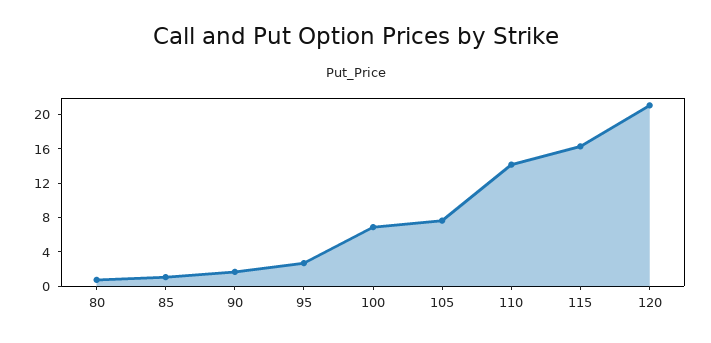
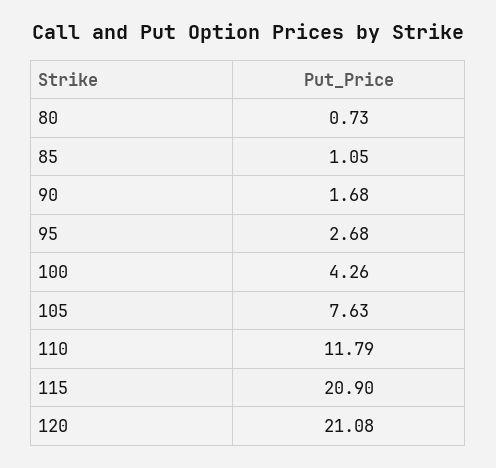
  {
    "80": 0.73,
    "85": 1.05,
    "90": 1.68,
    "95": 2.68,
-   "100": 7,
+   "100": 4.26,
    "105": 7.63,
-   "110": 14,
+   "110": 11.79,
-   "115": 16,
+   "115": 20.9,
    "120": 21.08
  }

